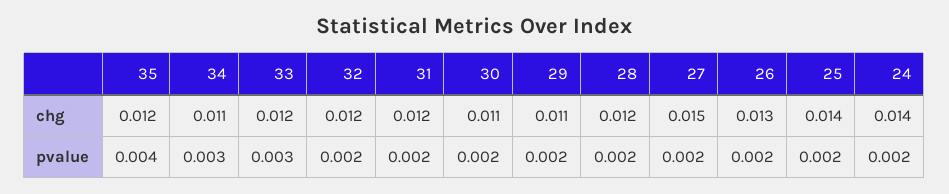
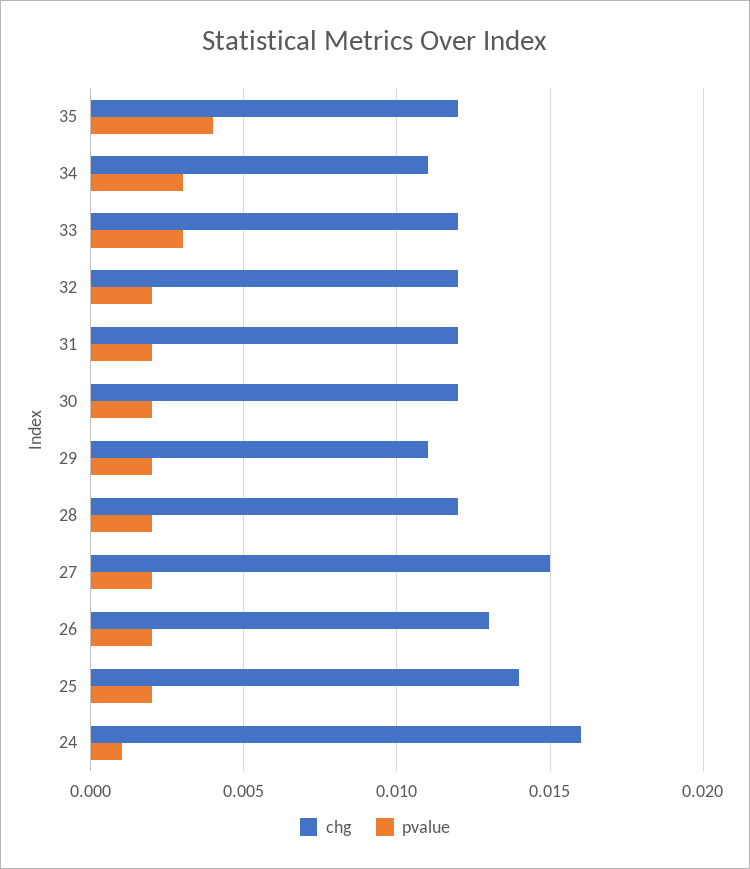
  {
    "chg": {
      "35": 0.012,
      "34": 0.011,
      "33": 0.012,
      "32": 0.012,
      "31": 0.012,
-     "30": 0.011,
+     "30": 0.012,
      "29": 0.011,
      "28": 0.012,
      "27": 0.015,
      "26": 0.013,
      "25": 0.014,
-     "24": 0.014
+     "24": 0.016
    },
    "pvalue": {
      "35": 0.004,
      "34": 0.003,
      "33": 0.003,
      "32": 0.002,
      "31": 0.002,
      "30": 0.002,
      "29": 0.002,
      "28": 0.002,
      "27": 0.002,
      "26": 0.002,
      "25": 0.002,
-     "24": 0.002
+     "24": 0.001
    }
  }

